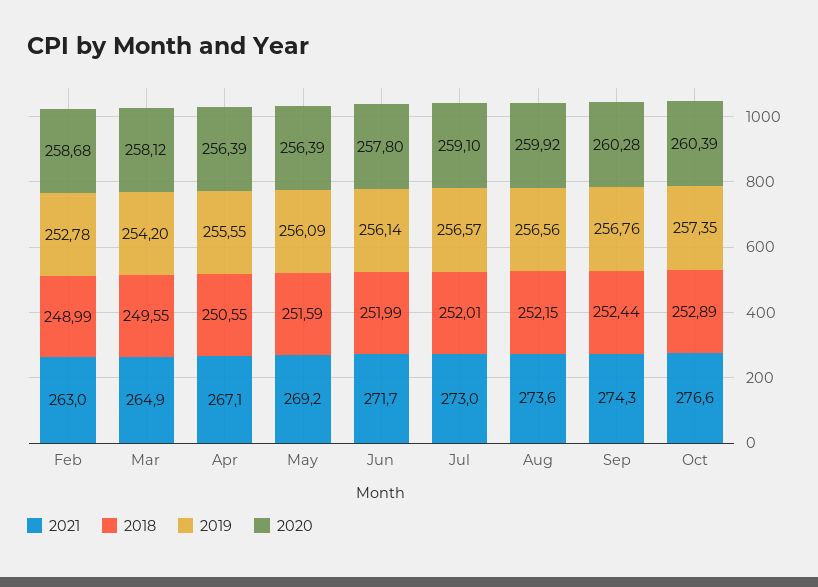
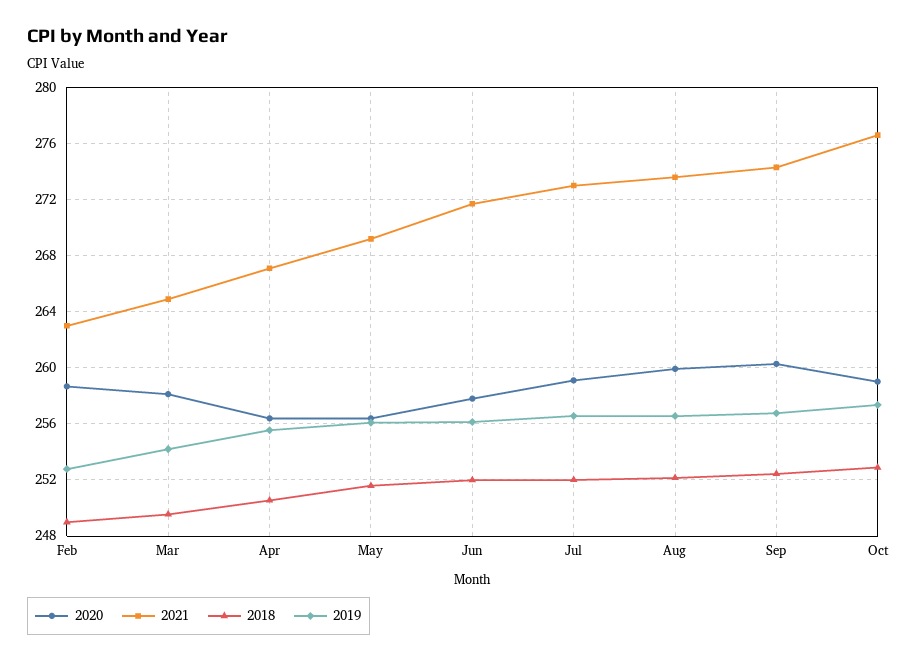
  {
    "2021": {
      "Feb": 263,
      "Mar": 264.9,
      "Apr": 267.1,
      "May": 269.2,
      "Jun": 271.7,
      "Jul": 273,
      "Aug": 273.6,
      "Sep": 274.3,
      "Oct": 276.6
    },
    "2018": {
      "Feb": 248.99,
      "Mar": 249.55,
      "Apr": 250.55,
      "May": 251.59,
      "Jun": 251.99,
      "Jul": 252.01,
      "Aug": 252.15,
      "Sep": 252.44,
      "Oct": 252.89
    },
    "2019": {
      "Feb": 252.78,
      "Mar": 254.2,
      "Apr": 255.55,
      "May": 256.09,
      "Jun": 256.14,
      "Jul": 256.57,
      "Aug": 256.56,
      "Sep": 256.76,
      "Oct": 257.35
    },
    "2020": {
      "Feb": 258.68,
      "Mar": 258.12,
      "Apr": 256.39,
      "May": 256.39,
      "Jun": 257.8,
      "Jul": 259.1,
      "Aug": 259.92,
      "Sep": 260.28,
-     "Oct": 260.39
+     "Oct": 259
    }
  }

